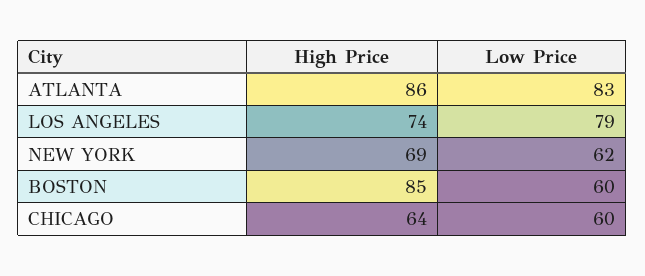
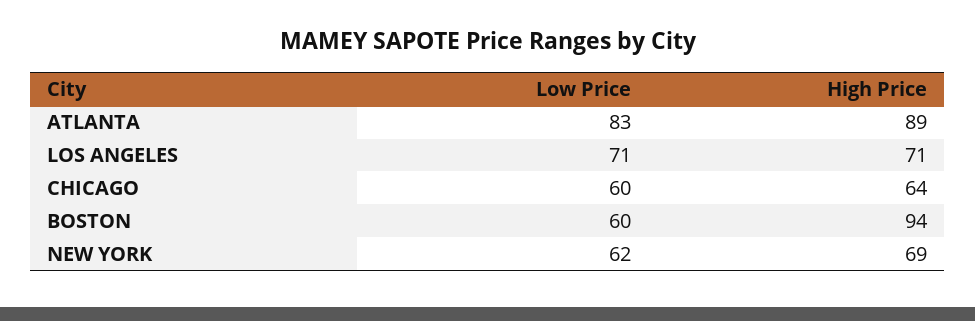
  {
    "High Price": {
-     "ATLANTA": 86,
+     "ATLANTA": 89,
-     "LOS ANGELES": 74,
+     "LOS ANGELES": 71,
      "NEW YORK": 69,
-     "BOSTON": 85,
+     "BOSTON": 94,
      "CHICAGO": 64
    },
    "Low Price": {
      "ATLANTA": 83,
-     "LOS ANGELES": 79,
+     "LOS ANGELES": 71,
      "NEW YORK": 62,
      "BOSTON": 60,
      "CHICAGO": 60
    }
  }

